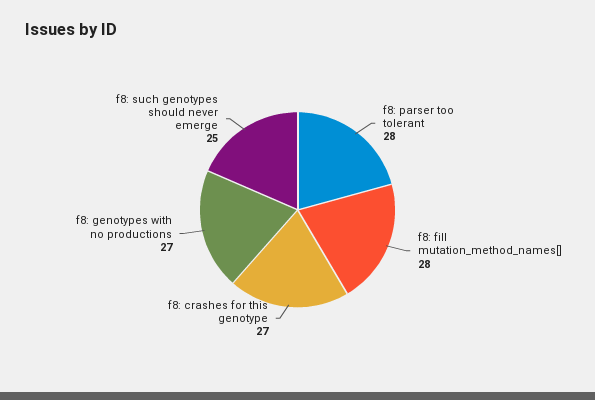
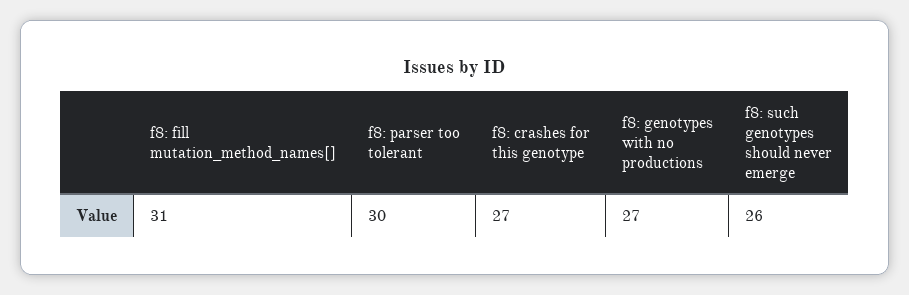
  {
-   "f8: parser too tolerant": 28,
+   "f8: parser too tolerant": 30,
-   "f8: fill mutation_method_names[]": 28,
+   "f8: fill mutation_method_names[]": 31,
    "f8: crashes for this genotype": 27,
    "f8: genotypes with no productions": 27,
-   "f8: such genotypes should never emerge": 25
+   "f8: such genotypes should never emerge": 26
  }

